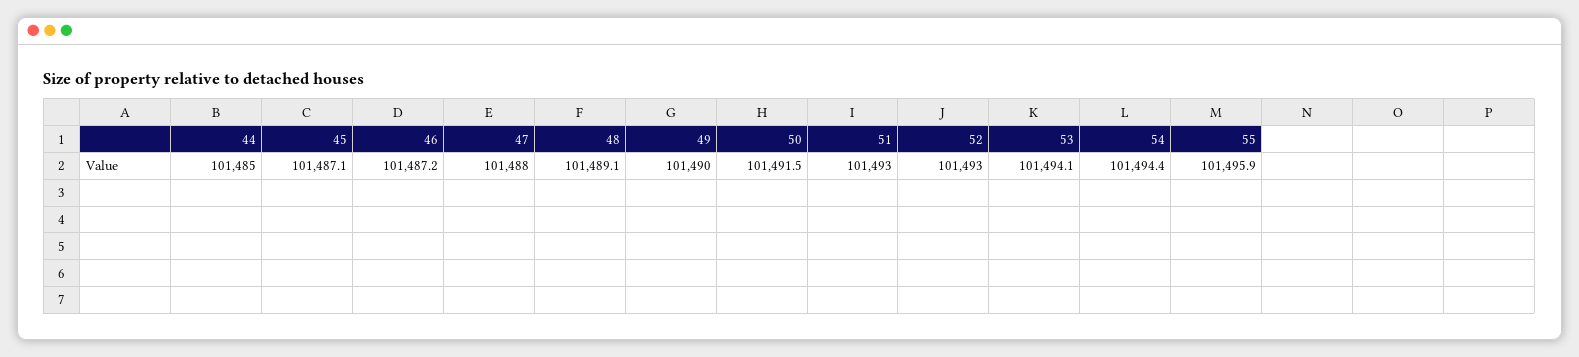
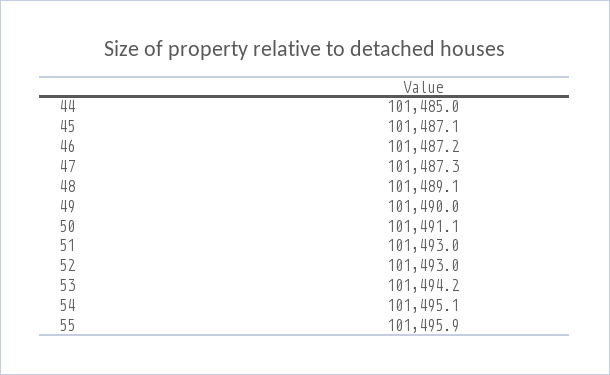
  {
    "44": 101485,
    "45": 101487.1,
    "46": 101487.2,
-   "47": 101488,
+   "47": 101487.3,
    "48": 101489.1,
    "49": 101490,
-   "50": 101491.5,
+   "50": 101491.1,
    "51": 101493,
    "52": 101493,
-   "53": 101494.1,
+   "53": 101494.2,
-   "54": 101494.4,
+   "54": 101495.1,
    "55": 101495.9
  }

